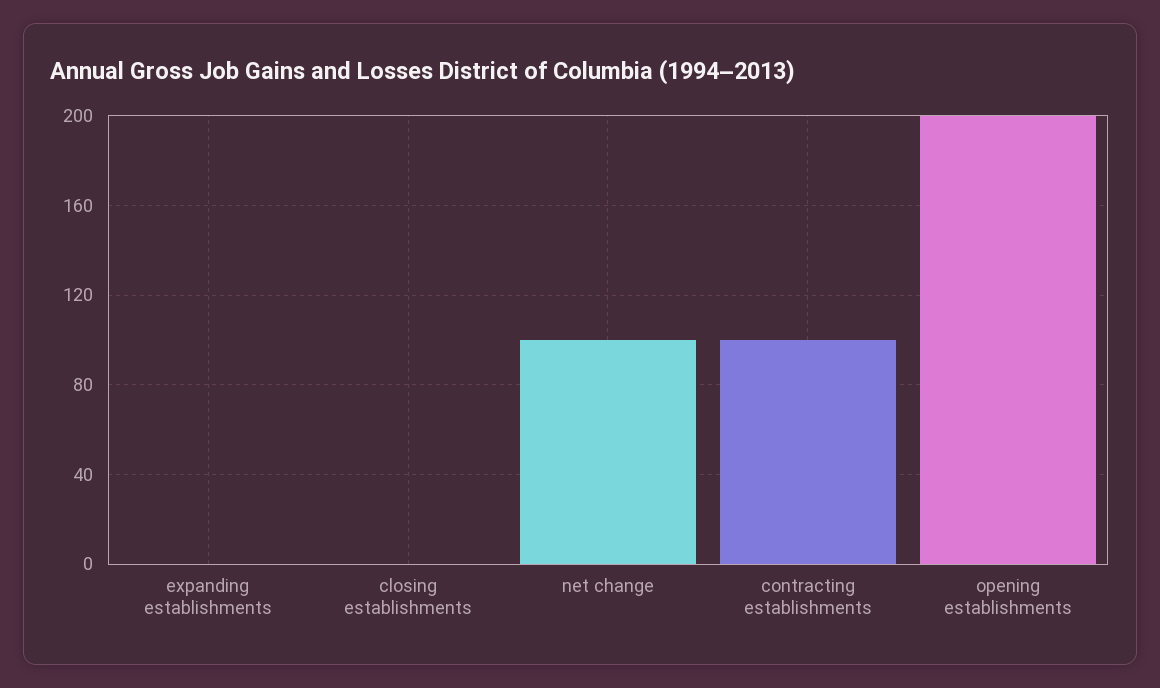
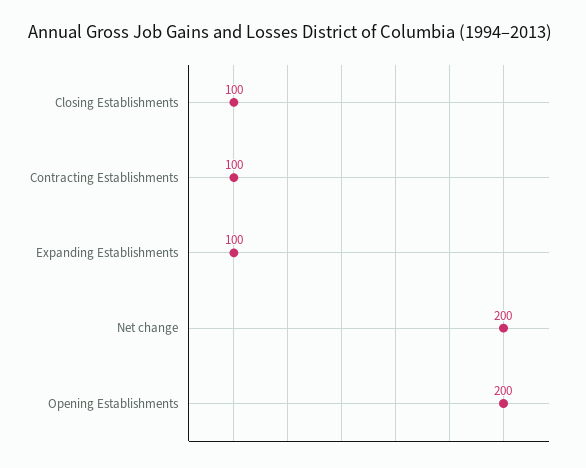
  {
-   "expanding establishments": 0,
+   "expanding establishments": 100,
-   "closing establishments": 0,
+   "closing establishments": 100,
-   "net change": 100,
+   "net change": 200,
    "contracting establishments": 100,
    "opening establishments": 200
  }

